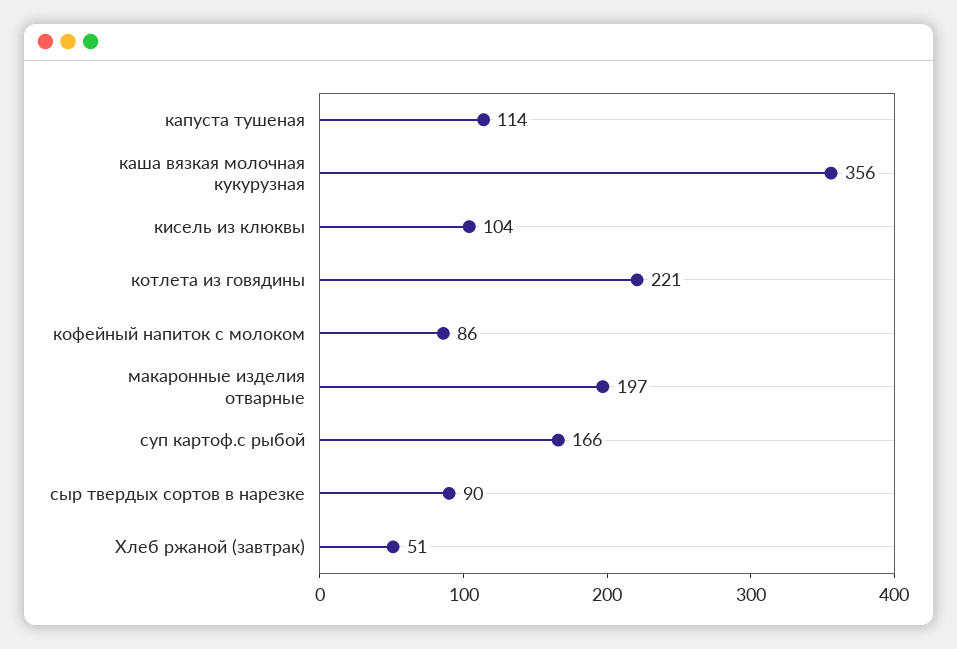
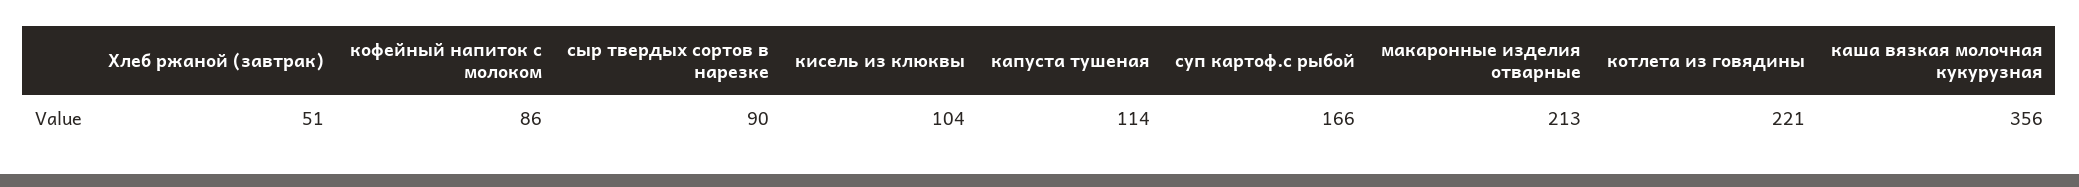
  {
    "капуста тушеная": 114,
    "каша вязкая молочная кукурузная": 356,
    "кисель из клюквы": 104,
    "котлета из говядины": 221,
    "кофейный напиток с молоком": 86,
-   "макаронные изделия отварные": 197,
+   "макаронные изделия отварные": 213,
    "суп картоф.с рыбой": 166,
    "сыр твердых сортов в нарезке": 90,
    "Хлеб ржаной (завтрак)": 51
  }

